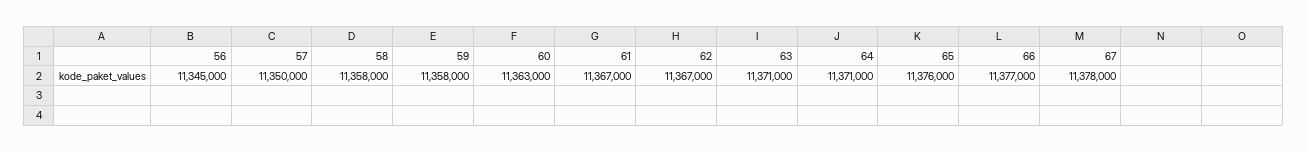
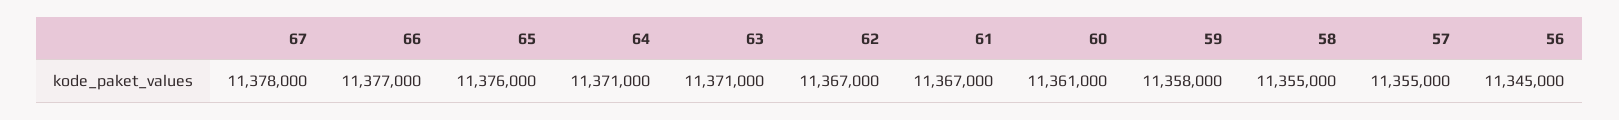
  {
    "56": 11345000,
-   "57": 11350000,
+   "57": 11355000,
-   "58": 11358000,
+   "58": 11355000,
    "59": 11358000,
-   "60": 11363000,
+   "60": 11361000,
    "61": 11367000,
    "62": 11367000,
    "63": 11371000,
    "64": 11371000,
    "65": 11376000,
    "66": 11377000,
    "67": 11378000
  }

